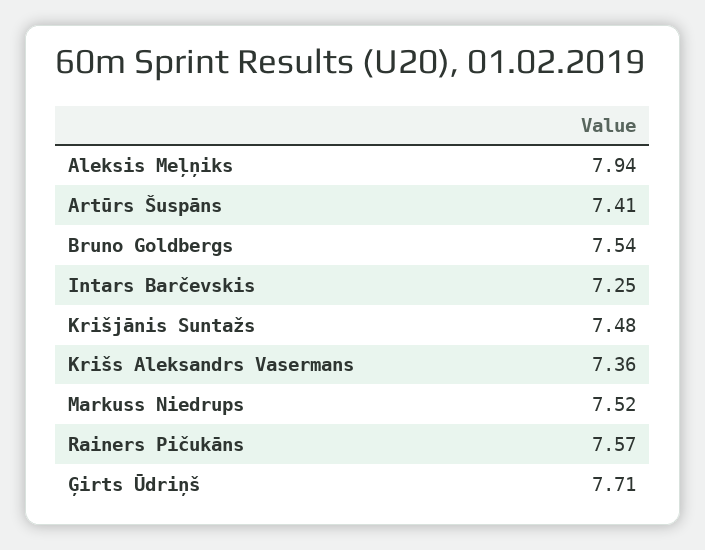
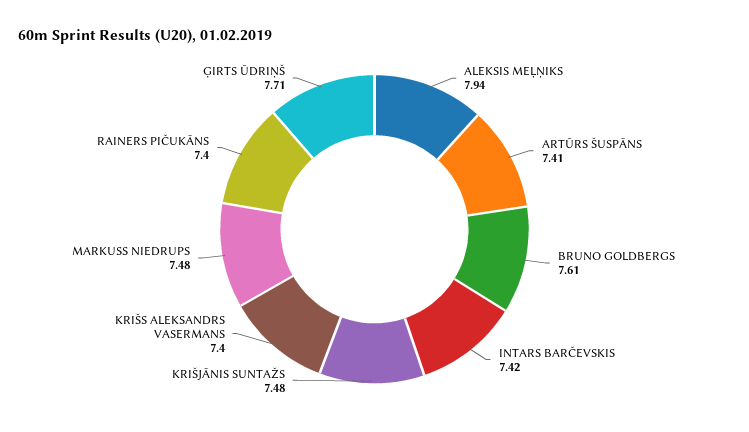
  {
    "Aleksis Meļņiks": 7.94,
    "Artūrs Šuspāns": 7.41,
-   "Bruno Goldbergs": 7.54,
+   "Bruno Goldbergs": 7.61,
-   "Intars Barčevskis": 7.25,
+   "Intars Barčevskis": 7.42,
    "Krišjānis Suntažs": 7.48,
-   "Krišs Aleksandrs Vasermans": 7.36,
+   "Krišs Aleksandrs Vasermans": 7.4,
-   "Markuss Niedrups": 7.52,
+   "Markuss Niedrups": 7.48,
-   "Rainers Pičukāns": 7.57,
+   "Rainers Pičukāns": 7.4,
    "Ģirts Ūdriņš": 7.71
  }

